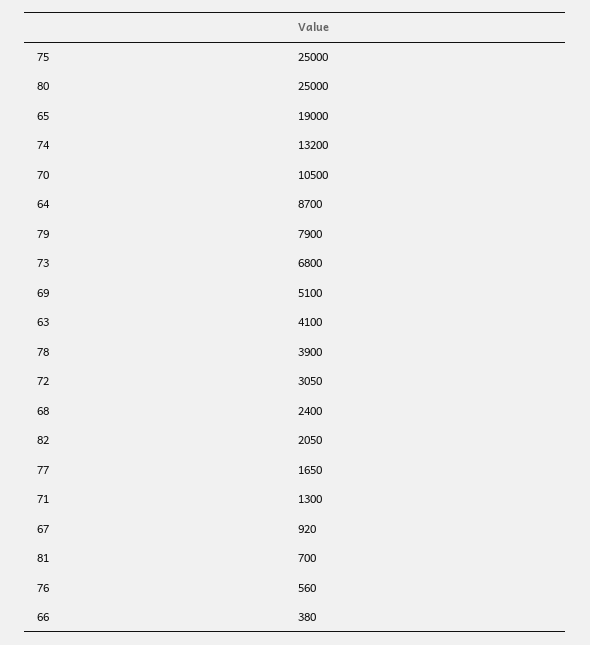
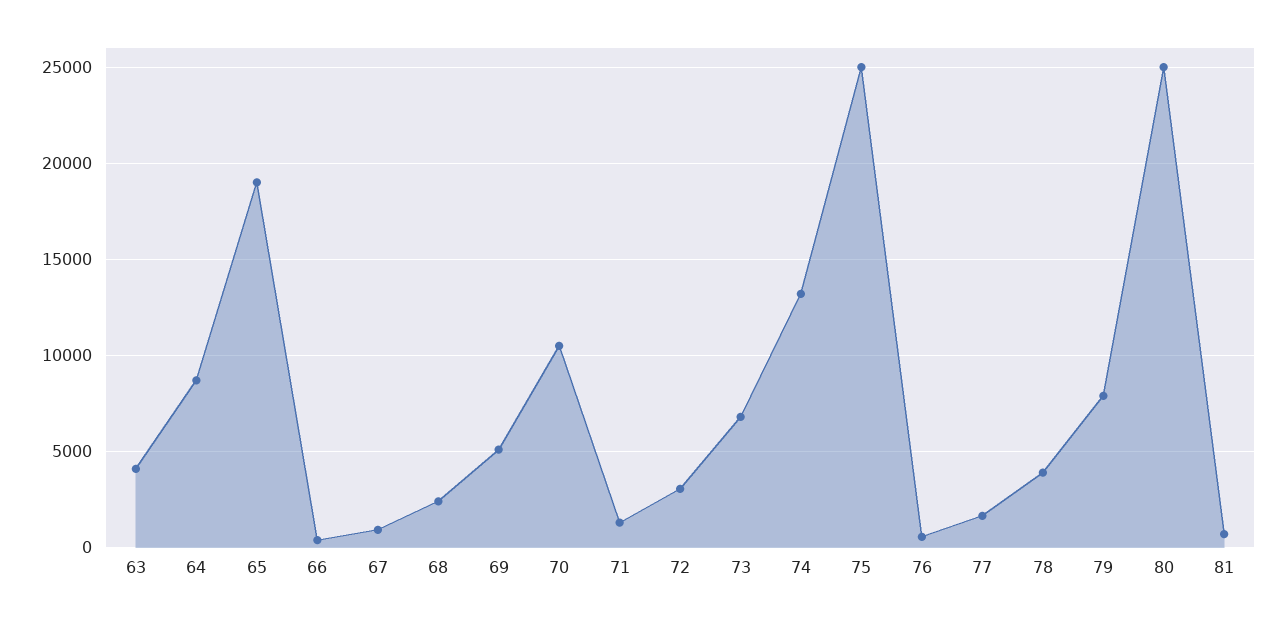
  {
    "75": 25000,
    "80": 25000,
    "65": 19000,
    "74": 13200,
    "70": 10500,
    "64": 8700,
    "79": 7900,
    "73": 6800,
    "69": 5100,
    "63": 4100,
    "78": 3900,
    "72": 3050,
    "68": 2400,
-   "82": 2050,
    "77": 1650,
    "71": 1300,
    "67": 920,
    "81": 700,
    "76": 560,
    "66": 380
  }

